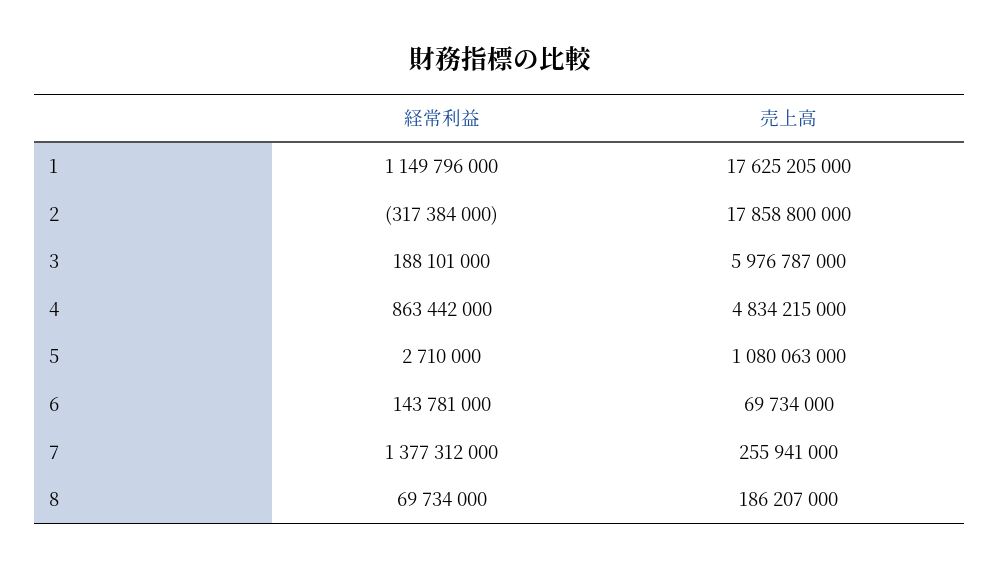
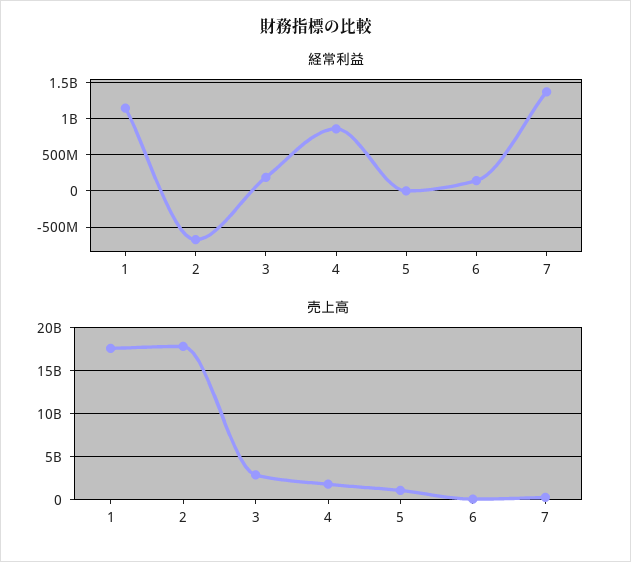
  {
    "経常利益": {
      "1": 1149796000,
-     "2": -317384000,
+     "2": -700000000,
      "3": 188101000,
      "4": 863442000,
      "5": 2710000,
      "6": 143781000,
-     "7": 1377312000,
+     "7": 1377312000
-     "8": 69734000
    },
    "売上高": {
      "1": 17625205000,
      "2": 17858800000,
-     "3": 5976787000,
+     "3": 3000000000,
-     "4": 4834215000,
+     "4": 2000000000,
      "5": 1080063000,
      "6": 69734000,
-     "7": 255941000,
+     "7": 255941000
-     "8": 186207000
    }
  }

